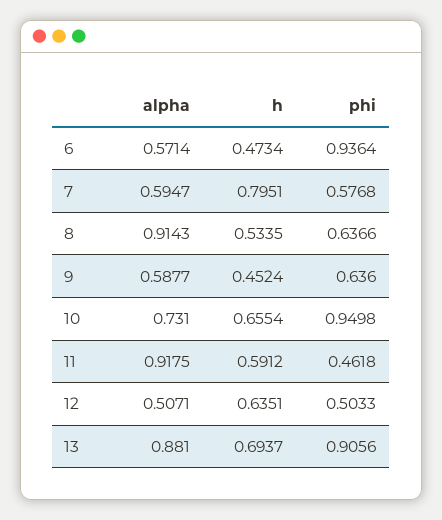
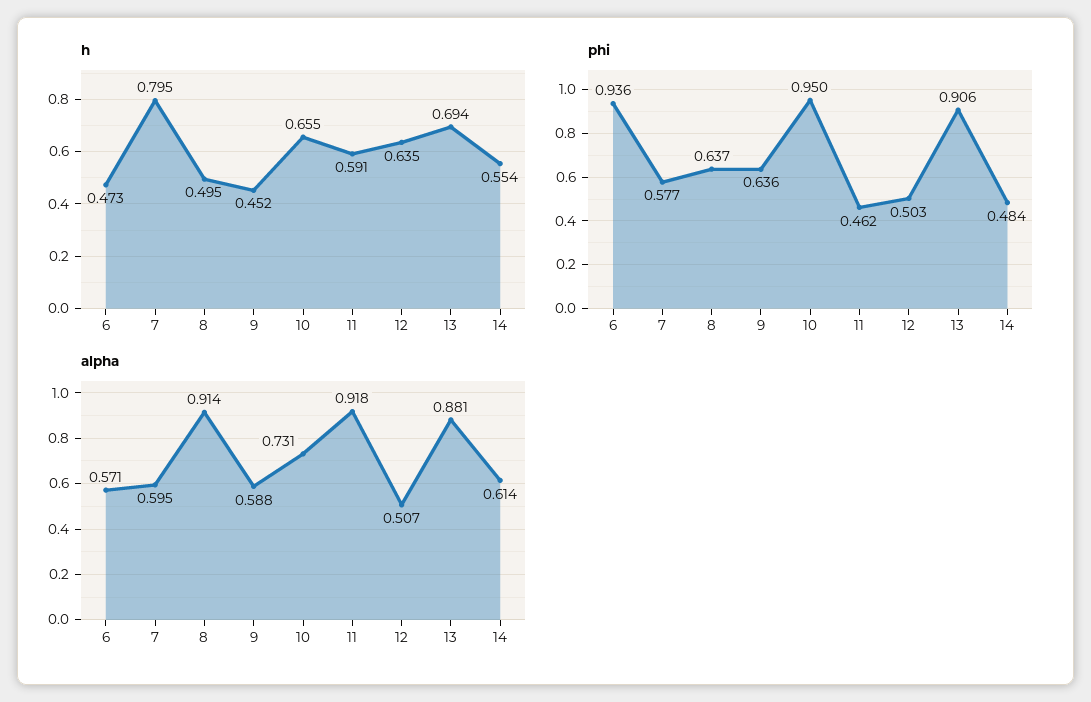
  {
    "alpha": {
      "6": 0.5714,
      "7": 0.5947,
      "8": 0.9143,
      "9": 0.5877,
      "10": 0.731,
      "11": 0.9175,
      "12": 0.5071,
-     "13": 0.881
+     "13": 0.881,
+     "14": 0.614
    },
    "h": {
      "6": 0.4734,
      "7": 0.7951,
-     "8": 0.5335,
+     "8": 0.495,
      "9": 0.4524,
      "10": 0.6554,
      "11": 0.5912,
      "12": 0.6351,
-     "13": 0.6937
+     "13": 0.6937,
+     "14": 0.554
    },
    "phi": {
      "6": 0.9364,
      "7": 0.5768,
      "8": 0.6366,
      "9": 0.636,
      "10": 0.9498,
      "11": 0.4618,
      "12": 0.5033,
-     "13": 0.9056
+     "13": 0.9056,
+     "14": 0.484
    }
  }

